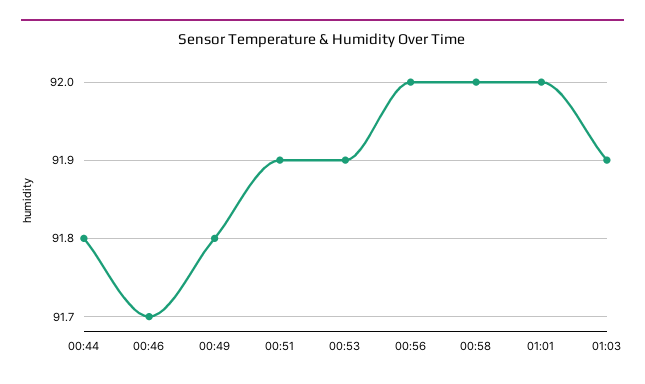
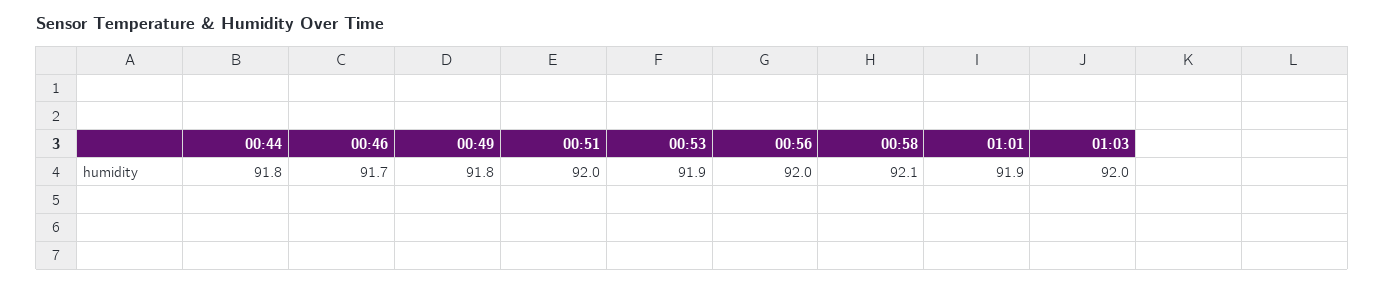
  {
    "00:44": 91.8,
    "00:46": 91.7,
    "00:49": 91.8,
-   "00:51": 91.9,
+   "00:51": 92,
    "00:53": 91.9,
    "00:56": 92,
-   "00:58": 92,
+   "00:58": 92.1,
-   "01:01": 92,
+   "01:01": 91.9,
-   "01:03": 91.9
+   "01:03": 92
  }

